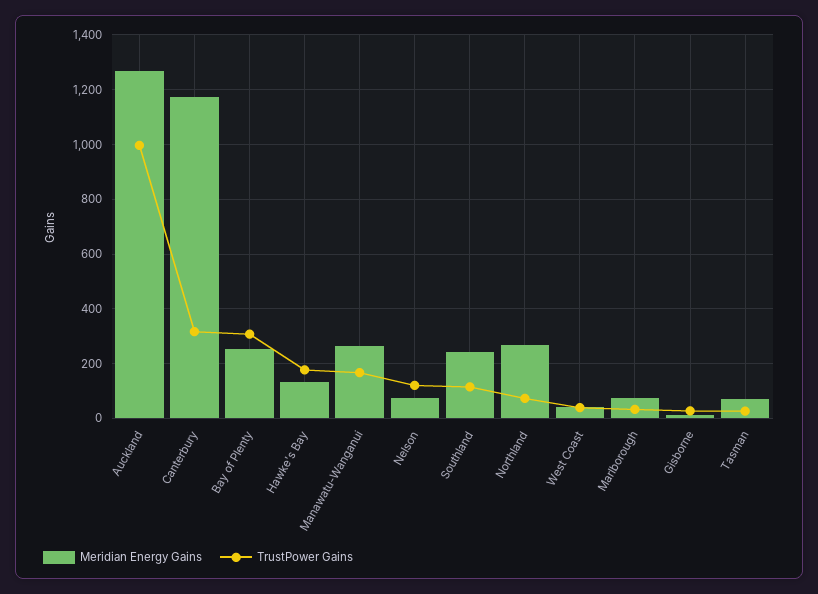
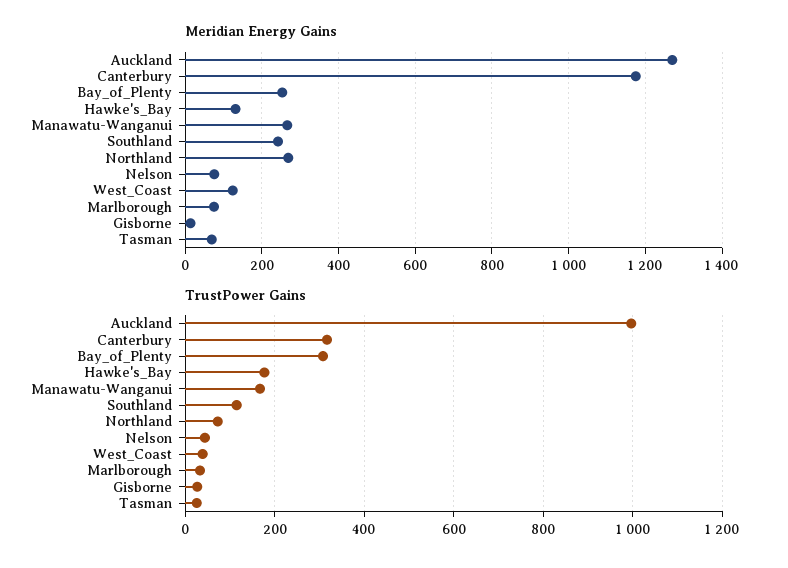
  {
    "Meridian Energy Gains": {
      "Auckland": 1280,
      "Canterbury": 1180,
      "Bay of Plenty": 260,
      "Hawke's Bay": 140,
      "Manawatu-Wanganui": 260,
      "Nelson": 80,
      "Southland": 240,
      "Northland": 260,
-     "West Coast": 50,
+     "West Coast": 120,
      "Marlborough": 80,
      "Gisborne": 20,
      "Tasman": 60
    },
    "TrustPower Gains": {
      "Auckland": 1000,
      "Canterbury": 320,
      "Bay of Plenty": 300,
      "Hawke's Bay": 180,
      "Manawatu-Wanganui": 160,
-     "Nelson": 125,
+     "Nelson": 40,
      "Southland": 120,
      "Northland": 80,
      "West Coast": 40,
      "Marlborough": 40,
      "Gisborne": 20,
      "Tasman": 20
    }
  }

